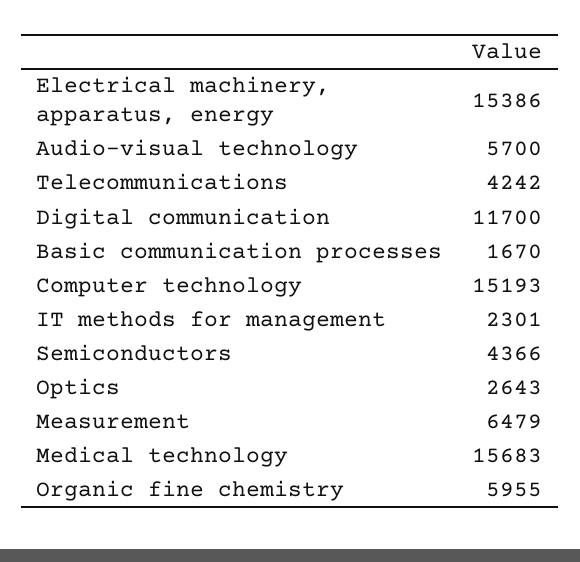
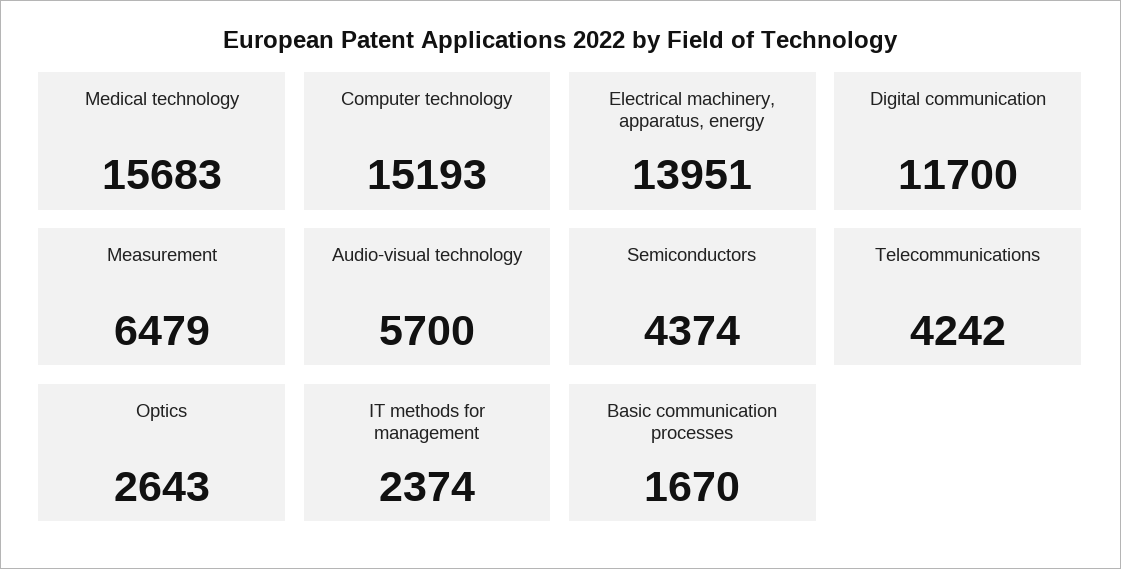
  {
-   "Electrical machinery, apparatus, energy": 15386,
+   "Electrical machinery, apparatus, energy": 13951,
    "Audio-visual technology": 5700,
    "Telecommunications": 4242,
    "Digital communication": 11700,
    "Basic communication processes": 1670,
    "Computer technology": 15193,
-   "IT methods for management": 2301,
+   "IT methods for management": 2374,
-   "Semiconductors": 4366,
+   "Semiconductors": 4374,
    "Optics": 2643,
    "Measurement": 6479,
-   "Medical technology": 15683,
+   "Medical technology": 15683
-   "Organic fine chemistry": 5955
  }

